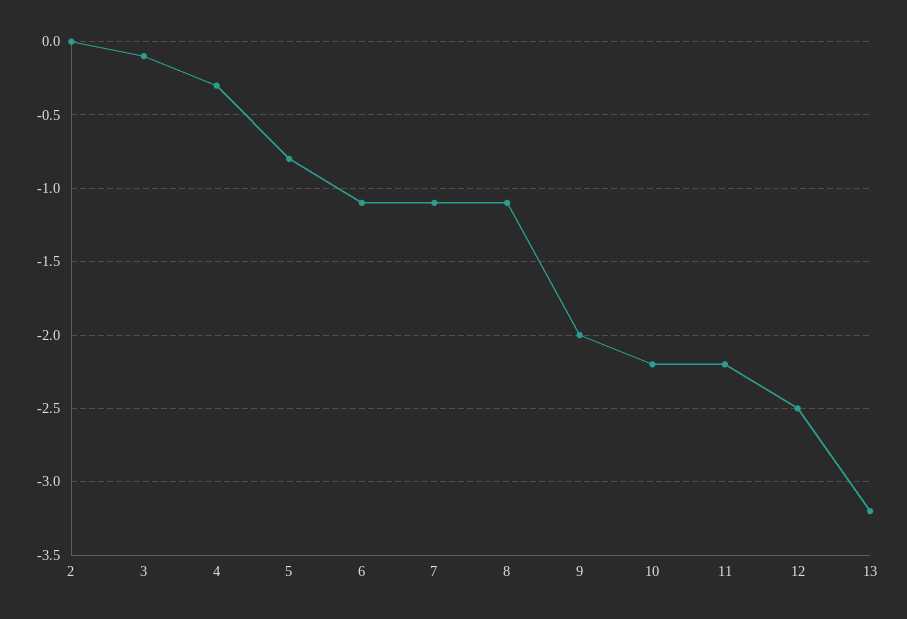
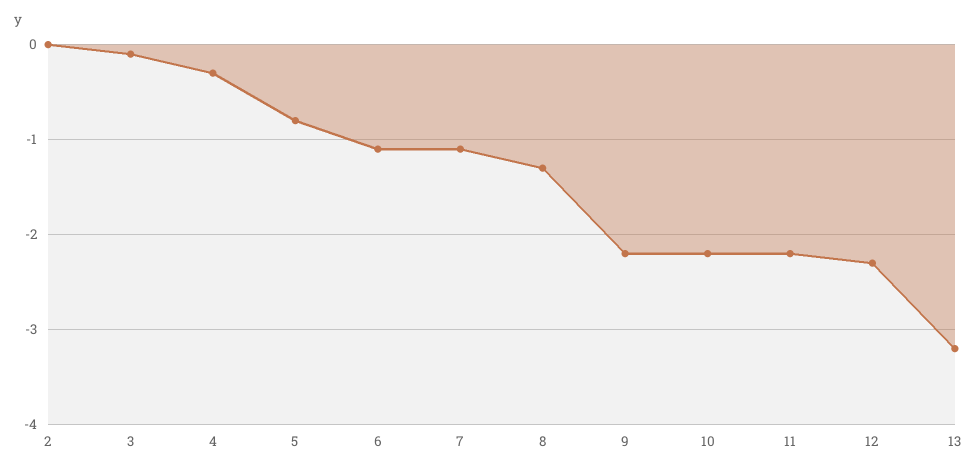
  {
    "2": 0,
    "3": -0.1,
    "4": -0.3,
    "5": -0.8,
    "6": -1.1,
    "7": -1.1,
-   "8": -1.1,
+   "8": -1.3,
-   "9": -2,
+   "9": -2.2,
    "10": -2.2,
    "11": -2.2,
-   "12": -2.5,
+   "12": -2.3,
    "13": -3.2
  }

